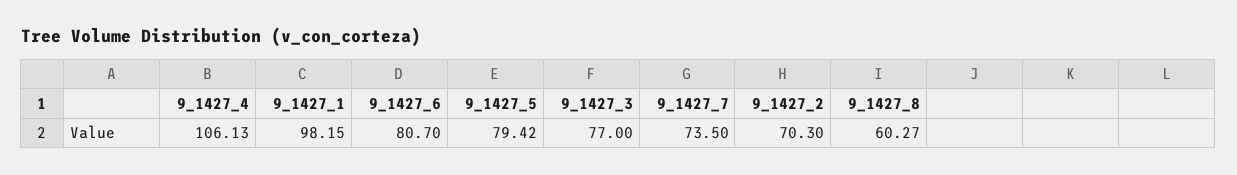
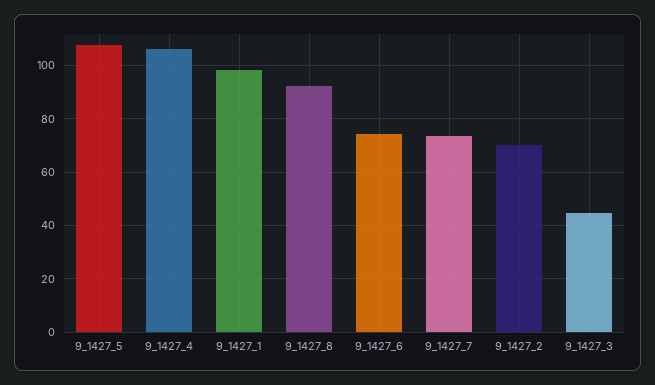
  {
    "9_1427_4": 106.13,
    "9_1427_1": 98.15,
-   "9_1427_6": 80.7,
+   "9_1427_6": 75,
-   "9_1427_5": 79.42,
+   "9_1427_5": 107.5,
-   "9_1427_3": 77,
+   "9_1427_3": 45,
    "9_1427_7": 73.5,
    "9_1427_2": 70.3,
-   "9_1427_8": 60.27
+   "9_1427_8": 92.5
  }

